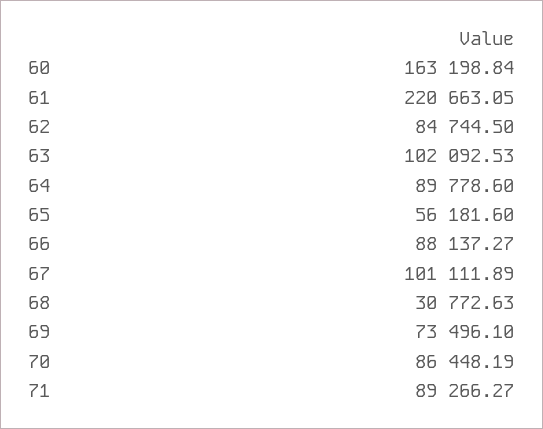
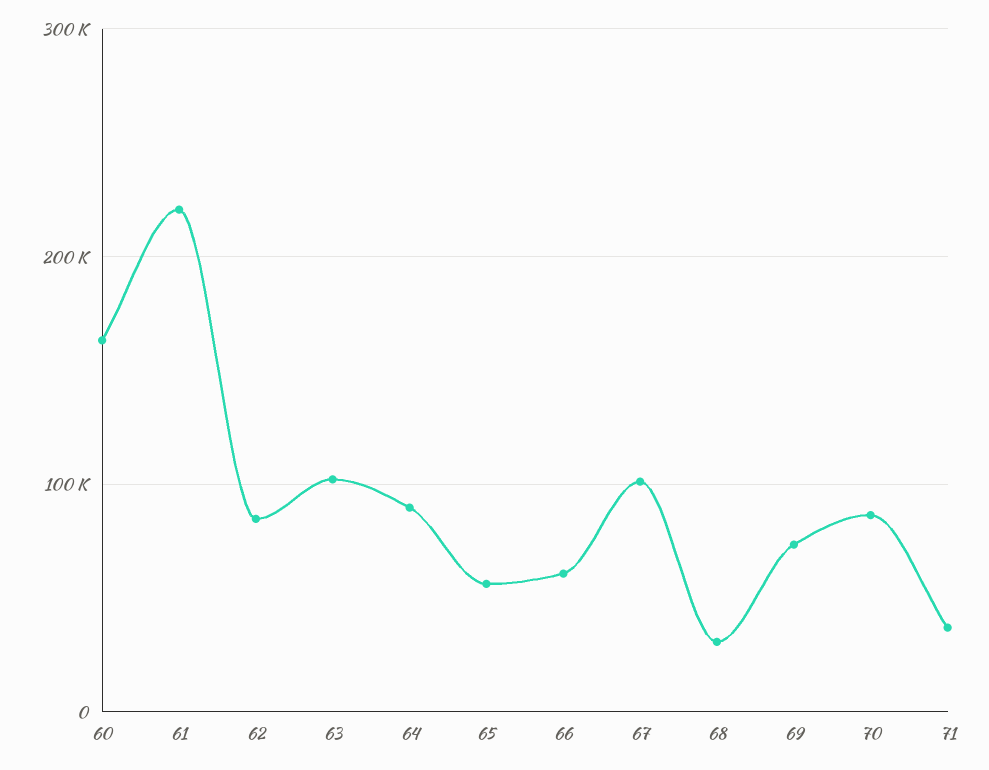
  {
    "60": 163198.84,
    "61": 220663.05,
    "62": 84744.5,
    "63": 102092.53,
    "64": 89778.6,
    "65": 56181.6,
-   "66": 88137.27,
+   "66": 60000,
    "67": 101111.89,
    "68": 30772.63,
    "69": 73496.1,
    "70": 86448.19,
-   "71": 89266.27
+   "71": 40000
  }

